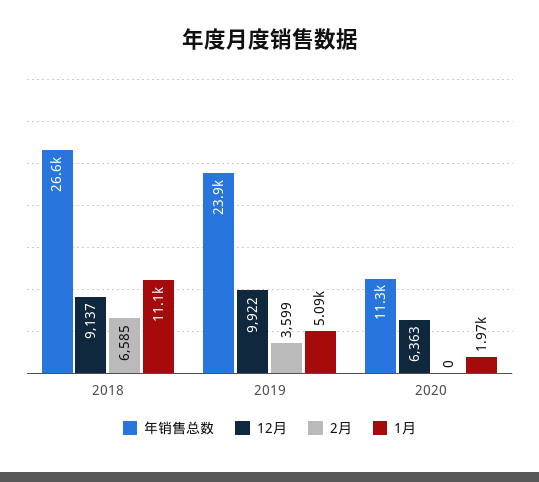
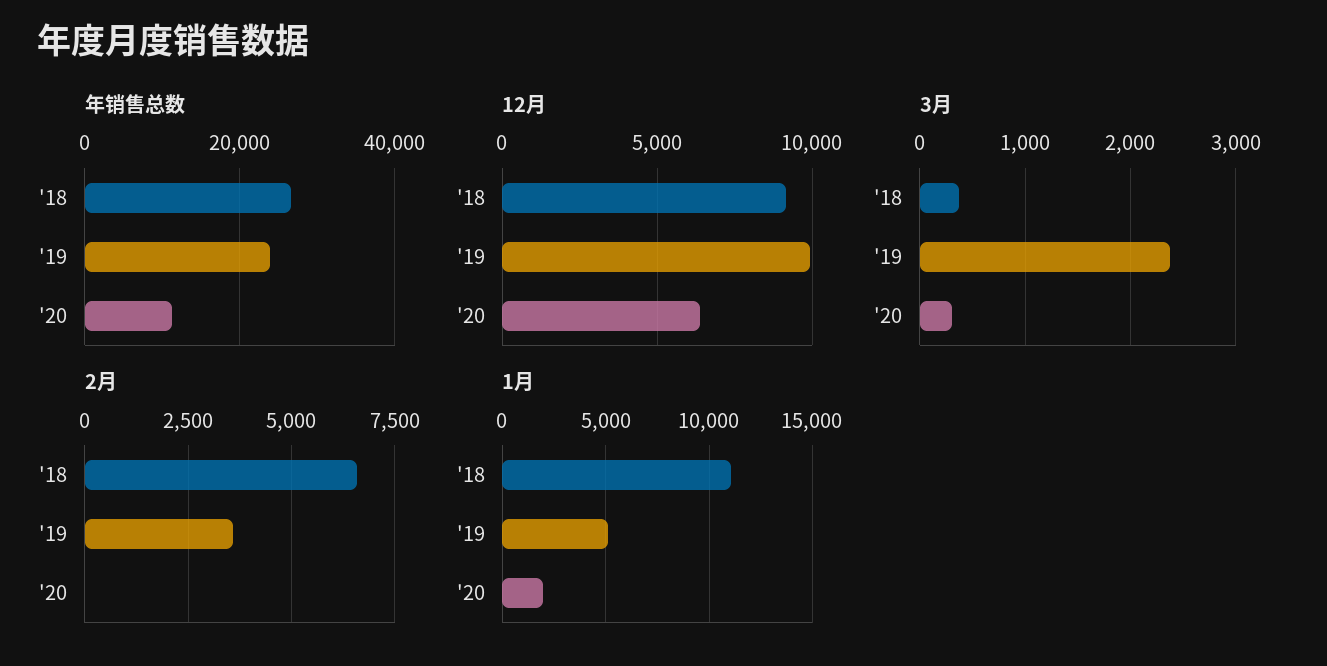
  {
    "年销售总数": {
      "2018": 26600,
      "2019": 23900,
      "2020": 11300
    },
    "12月": {
      "2018": 9137,
      "2019": 9922,
      "2020": 6363
    },
    "2月": {
      "2018": 6585,
      "2019": 3599,
      "2020": 0
    },
    "1月": {
      "2018": 11100,
      "2019": 5090,
      "2020": 1970
-   }
+   },
+   "3月": {
+     "2018": 400,
+     "2019": 2400,
+     "2020": 300
+   }
  }

